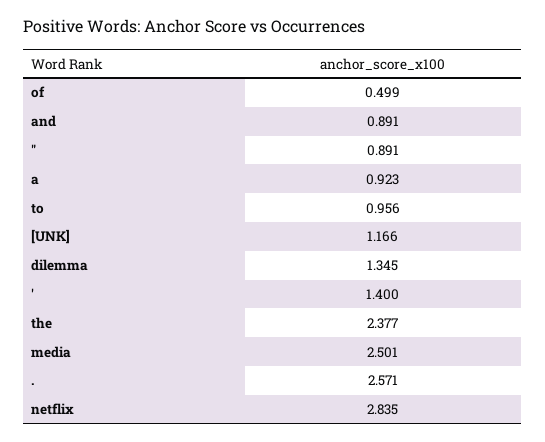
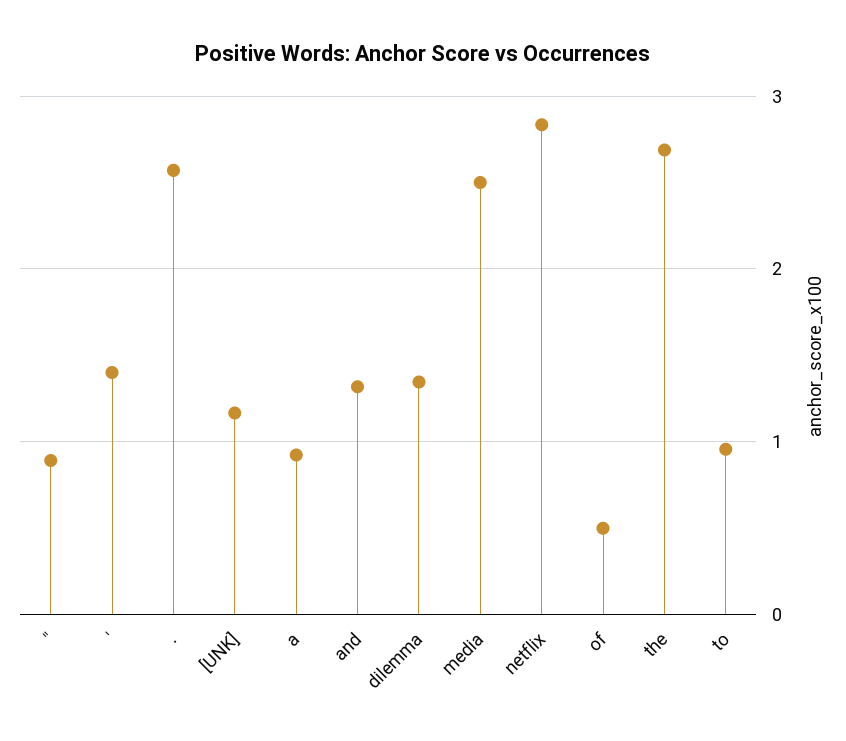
  {
    "of": 0.499,
-   "and": 0.891,
+   "and": 1.3,
    "\"": 0.891,
    "a": 0.923,
    "to": 0.956,
    "[UNK]": 1.166,
    "dilemma": 1.345,
    "'": 1.4,
-   "the": 2.377,
+   "the": 2.7,
    "media": 2.501,
    ".": 2.571,
    "netflix": 2.835
  }

